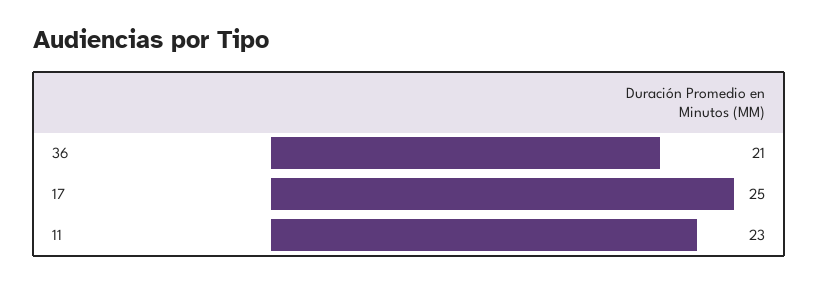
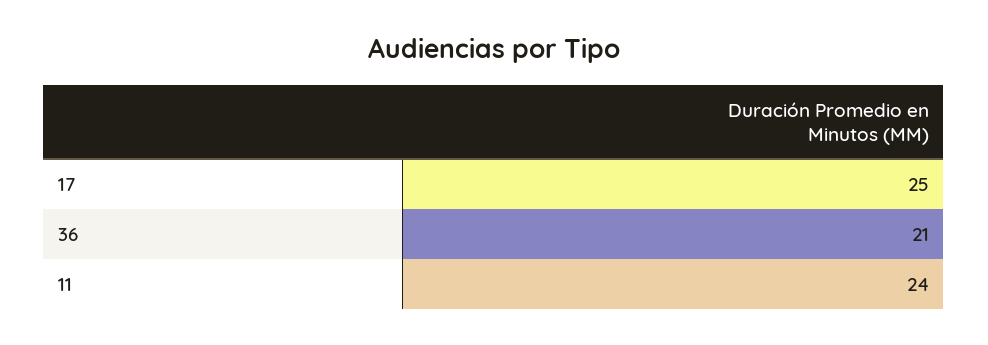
  {
    "36": 21,
    "17": 25,
-   "11": 23
+   "11": 24
  }

